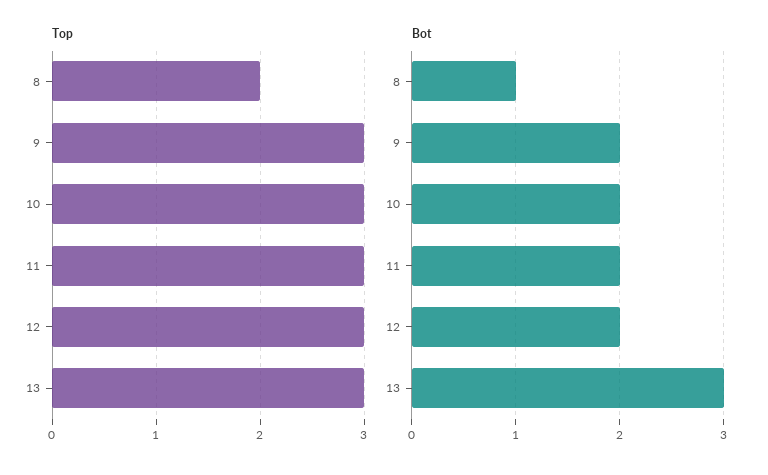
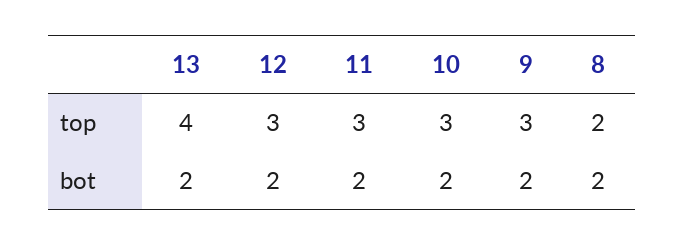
  {
    "Top": {
      "8": 2,
      "9": 3,
      "10": 3,
      "11": 3,
      "12": 3,
-     "13": 3
+     "13": 4
    },
    "Bot": {
-     "8": 1,
+     "8": 2,
      "9": 2,
      "10": 2,
      "11": 2,
      "12": 2,
-     "13": 3
+     "13": 2
    }
  }

